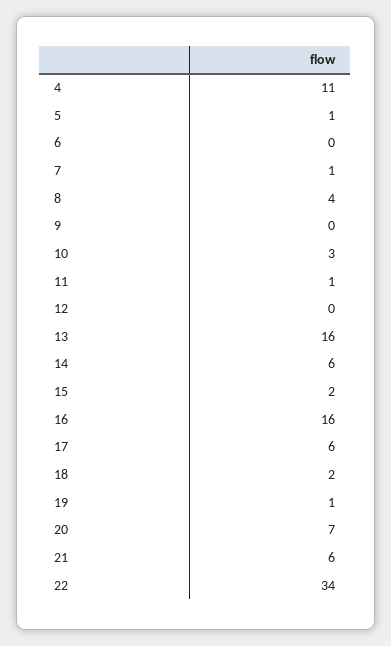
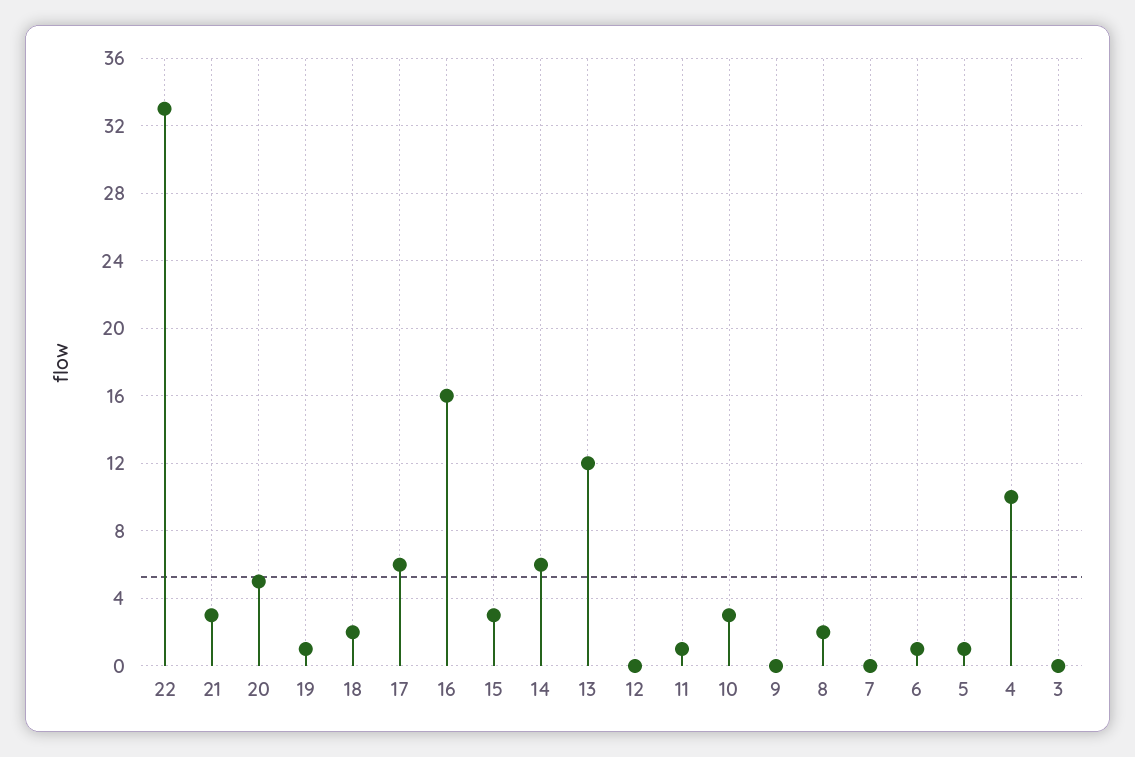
  {
-   "4": 11,
+   "4": 10,
    "5": 1,
-   "6": 0,
+   "6": 1,
-   "7": 1,
+   "7": 0,
-   "8": 4,
+   "8": 2,
    "9": 0,
    "10": 3,
    "11": 1,
    "12": 0,
-   "13": 16,
+   "13": 12,
    "14": 6,
-   "15": 2,
+   "15": 3,
    "16": 16,
    "17": 6,
    "18": 2,
    "19": 1,
-   "20": 7,
+   "20": 5,
-   "21": 6,
+   "21": 3,
-   "22": 34
+   "22": 33,
+   "3": 0
  }

